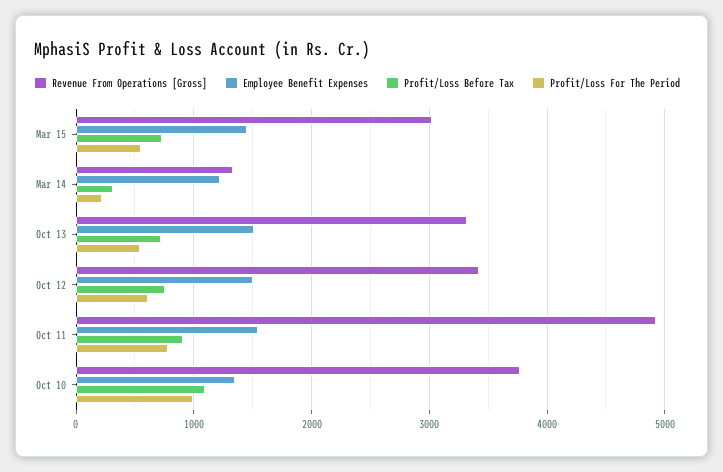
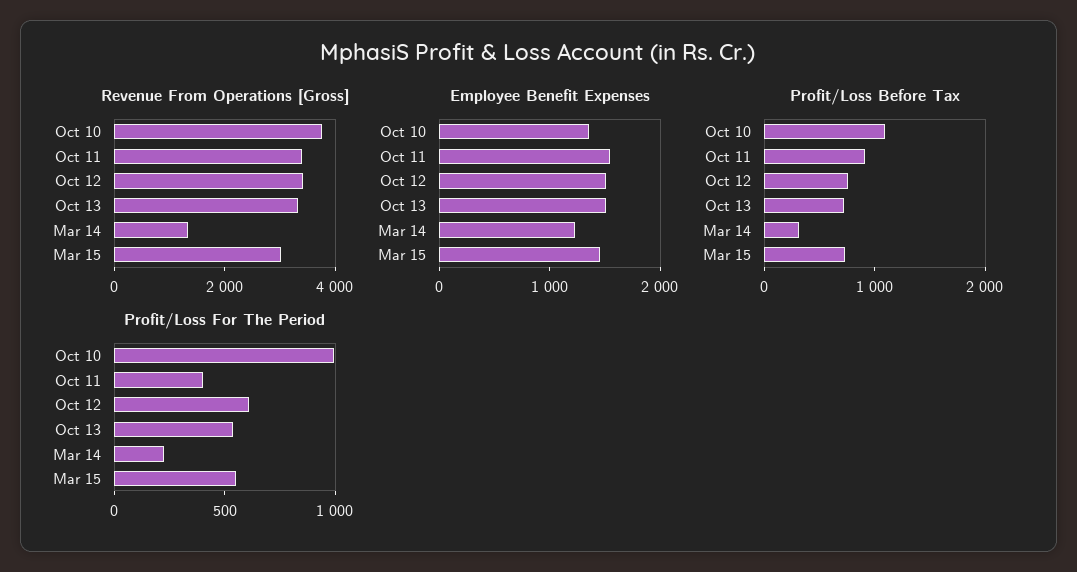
  {
    "Revenue From Operations [Gross]": {
      "Mar 15": 3000,
      "Mar 14": 1300,
      "Oct 13": 3300,
      "Oct 12": 3400,
-     "Oct 11": 4900,
+     "Oct 11": 3500,
      "Oct 10": 3800
    },
    "Employee Benefit Expenses": {
      "Mar 15": 1500,
      "Mar 14": 1200,
      "Oct 13": 1500,
      "Oct 12": 1500,
      "Oct 11": 1500,
      "Oct 10": 1400
    },
    "Profit/Loss Before Tax": {
      "Mar 15": 700,
      "Mar 14": 300,
      "Oct 13": 700,
      "Oct 12": 800,
      "Oct 11": 900,
      "Oct 10": 1100
    },
    "Profit/Loss For The Period": {
      "Mar 15": 600,
      "Mar 14": 200,
      "Oct 13": 500,
      "Oct 12": 600,
-     "Oct 11": 800,
+     "Oct 11": 400,
      "Oct 10": 1000
    }
  }

